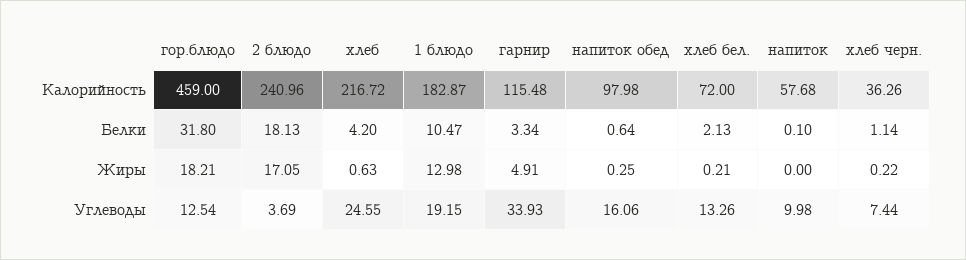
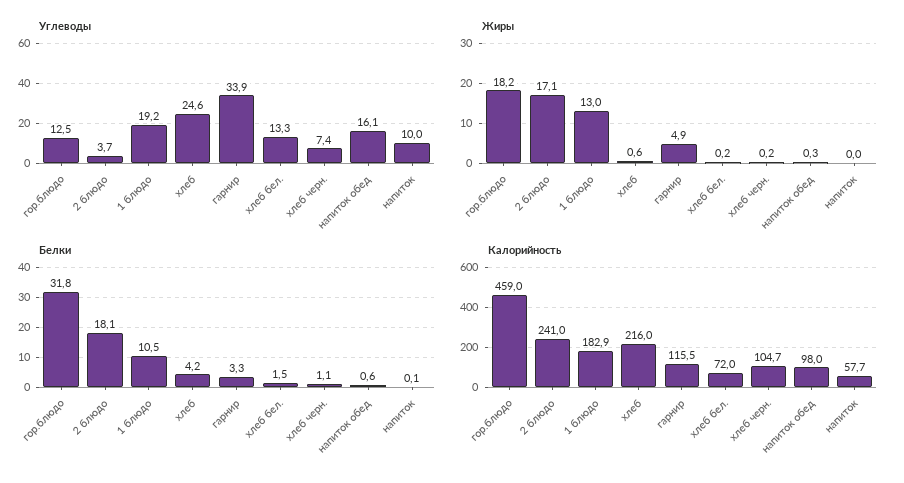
  {
    "Калорийность": {
      "гор.блюдо": 459,
      "2 блюдо": 240.96,
-     "хлеб": 216.72,
+     "хлеб": 216,
      "1 блюдо": 182.87,
      "гарнир": 115.48,
      "напиток обед": 97.98,
      "хлеб бел.": 72,
      "напиток": 57.68,
-     "хлеб черн.": 36.26
+     "хлеб черн.": 104.7
    },
    "Белки": {
      "гор.блюдо": 31.8,
      "2 блюдо": 18.13,
      "хлеб": 4.2,
      "1 блюдо": 10.47,
      "гарнир": 3.34,
      "напиток обед": 0.64,
-     "хлеб бел.": 2.13,
+     "хлеб бел.": 1.5,
      "напиток": 0.1,
      "хлеб черн.": 1.14
    },
    "Жиры": {
      "гор.блюдо": 18.21,
      "2 блюдо": 17.05,
      "хлеб": 0.63,
      "1 блюдо": 12.98,
      "гарнир": 4.91,
      "напиток обед": 0.25,
      "хлеб бел.": 0.21,
      "напиток": 0,
      "хлеб черн.": 0.22
    },
    "Углеводы": {
      "гор.блюдо": 12.54,
      "2 блюдо": 3.69,
      "хлеб": 24.55,
      "1 блюдо": 19.15,
      "гарнир": 33.93,
      "напиток обед": 16.06,
      "хлеб бел.": 13.26,
      "напиток": 9.98,
      "хлеб черн.": 7.44
    }
  }

